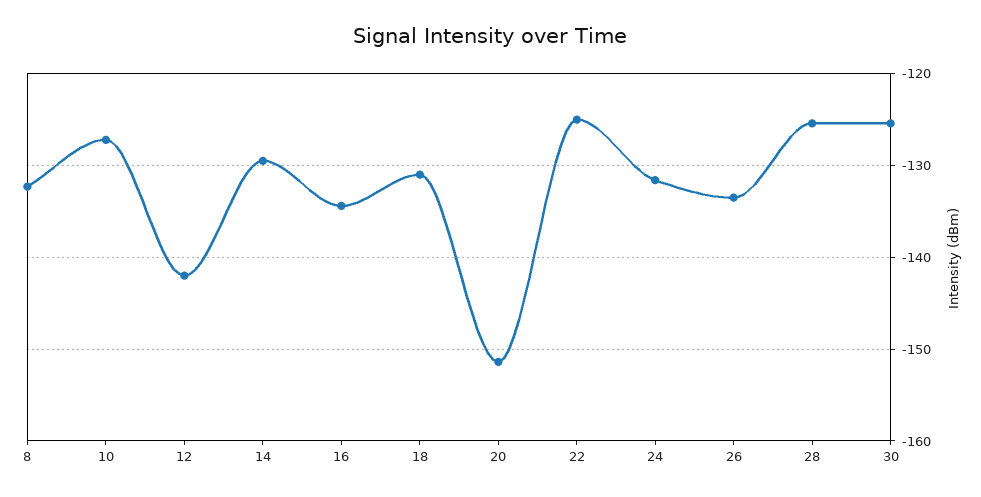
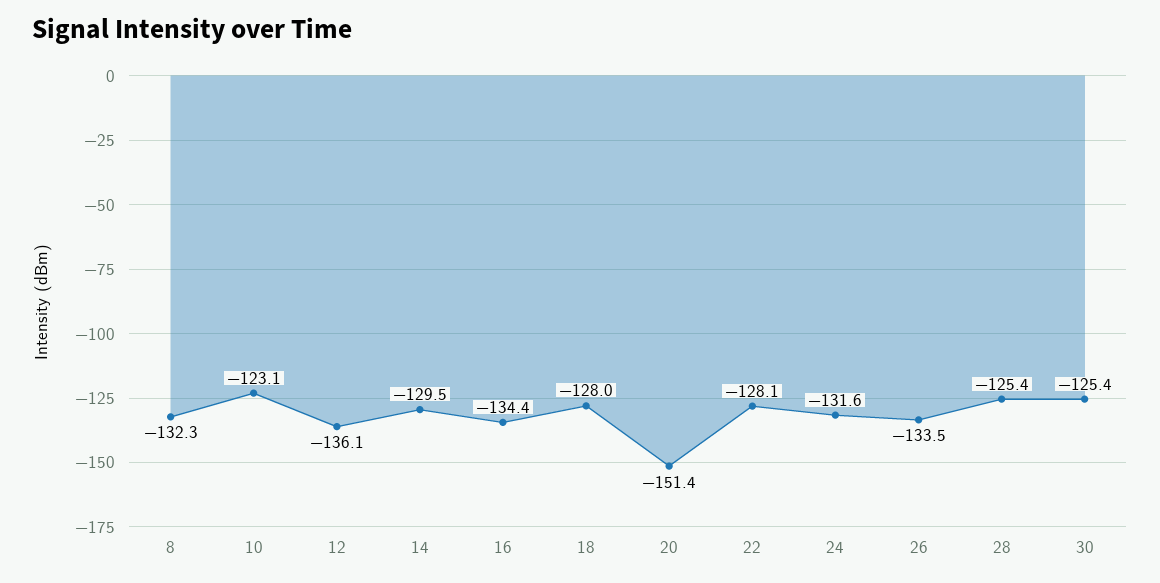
  {
    "8": -132.3,
-   "10": -127,
+   "10": -123.1,
-   "12": -142,
+   "12": -136.1,
    "14": -129.5,
    "16": -134.4,
-   "18": -131,
+   "18": -128,
    "20": -151.4,
-   "22": -125,
+   "22": -128.1,
    "24": -131.6,
    "26": -133.5,
    "28": -125.4,
    "30": -125.4
  }

